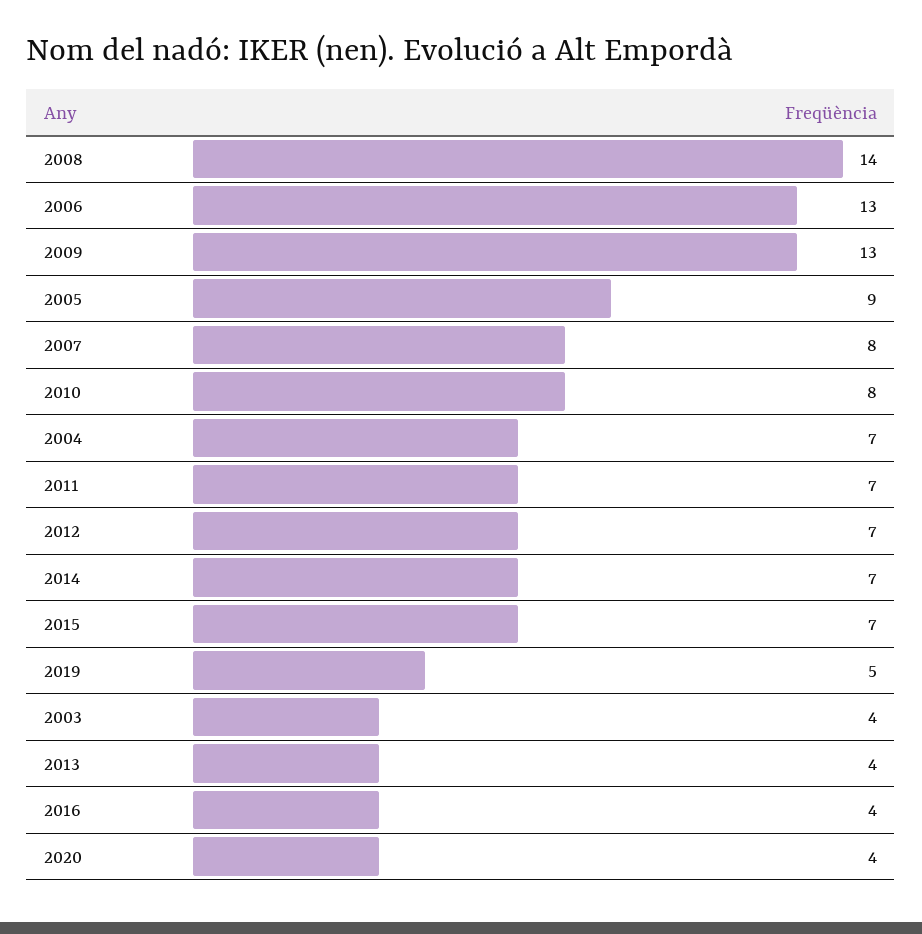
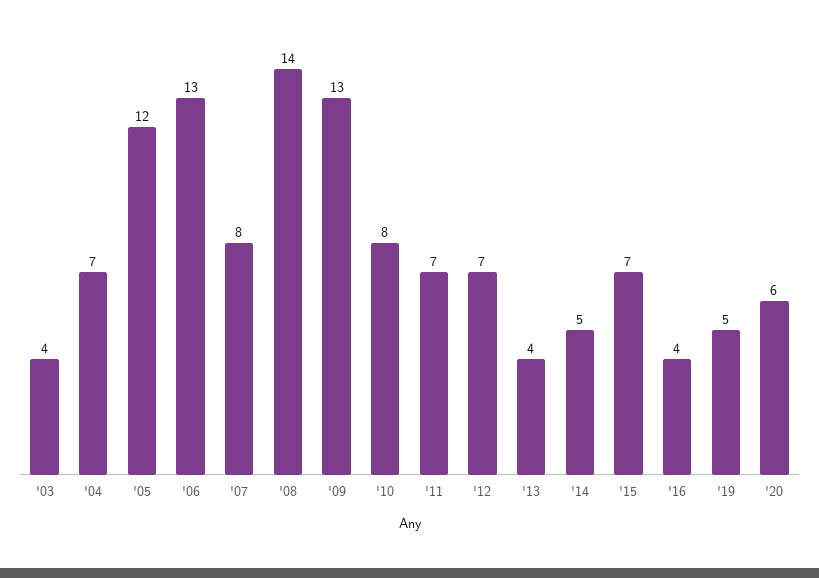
  {
    "2008": 14,
    "2006": 13,
    "2009": 13,
-   "2005": 9,
+   "2005": 12,
    "2007": 8,
    "2010": 8,
    "2004": 7,
    "2011": 7,
    "2012": 7,
-   "2014": 7,
+   "2014": 5,
    "2015": 7,
    "2019": 5,
    "2003": 4,
    "2013": 4,
    "2016": 4,
-   "2020": 4
+   "2020": 6
  }

